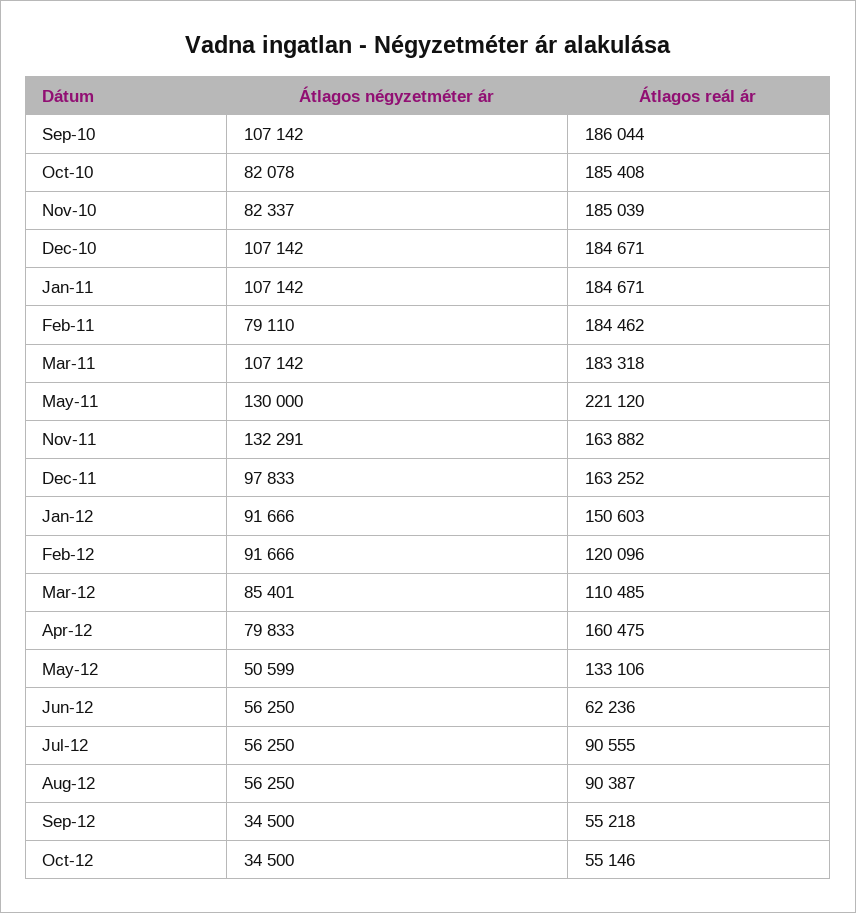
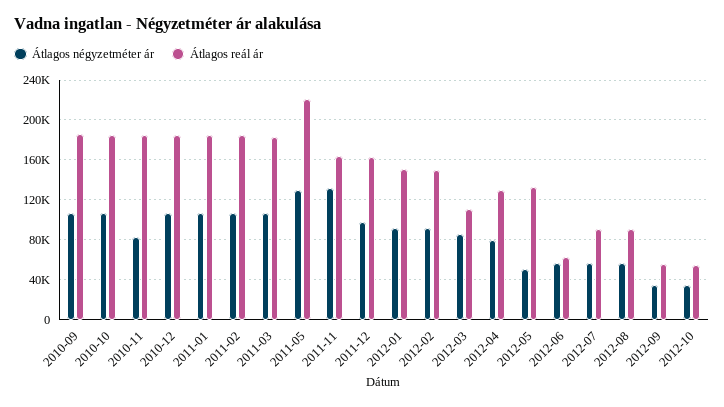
  {
    "Átlagos négyzetméter ár": {
      "Sep-10": 107142,
-     "Oct-10": 82078,
+     "Oct-10": 110000,
      "Nov-10": 82337,
      "Dec-10": 107142,
      "Jan-11": 107142,
-     "Feb-11": 79110,
+     "Feb-11": 110000,
      "Mar-11": 107142,
      "May-11": 130000,
      "Nov-11": 132291,
      "Dec-11": 97833,
      "Jan-12": 91666,
      "Feb-12": 91666,
      "Mar-12": 85401,
      "Apr-12": 79833,
      "May-12": 50599,
      "Jun-12": 56250,
      "Jul-12": 56250,
      "Aug-12": 56250,
      "Sep-12": 34500,
      "Oct-12": 34500
    },
    "Átlagos reál ár": {
      "Sep-10": 186044,
      "Oct-10": 185408,
      "Nov-10": 185039,
      "Dec-10": 184671,
      "Jan-11": 184671,
      "Feb-11": 184462,
      "Mar-11": 183318,
      "May-11": 221120,
      "Nov-11": 163882,
      "Dec-11": 163252,
      "Jan-12": 150603,
-     "Feb-12": 120096,
+     "Feb-12": 150000,
      "Mar-12": 110485,
-     "Apr-12": 160475,
+     "Apr-12": 130000,
      "May-12": 133106,
      "Jun-12": 62236,
      "Jul-12": 90555,
      "Aug-12": 90387,
      "Sep-12": 55218,
      "Oct-12": 55146
    }
  }

